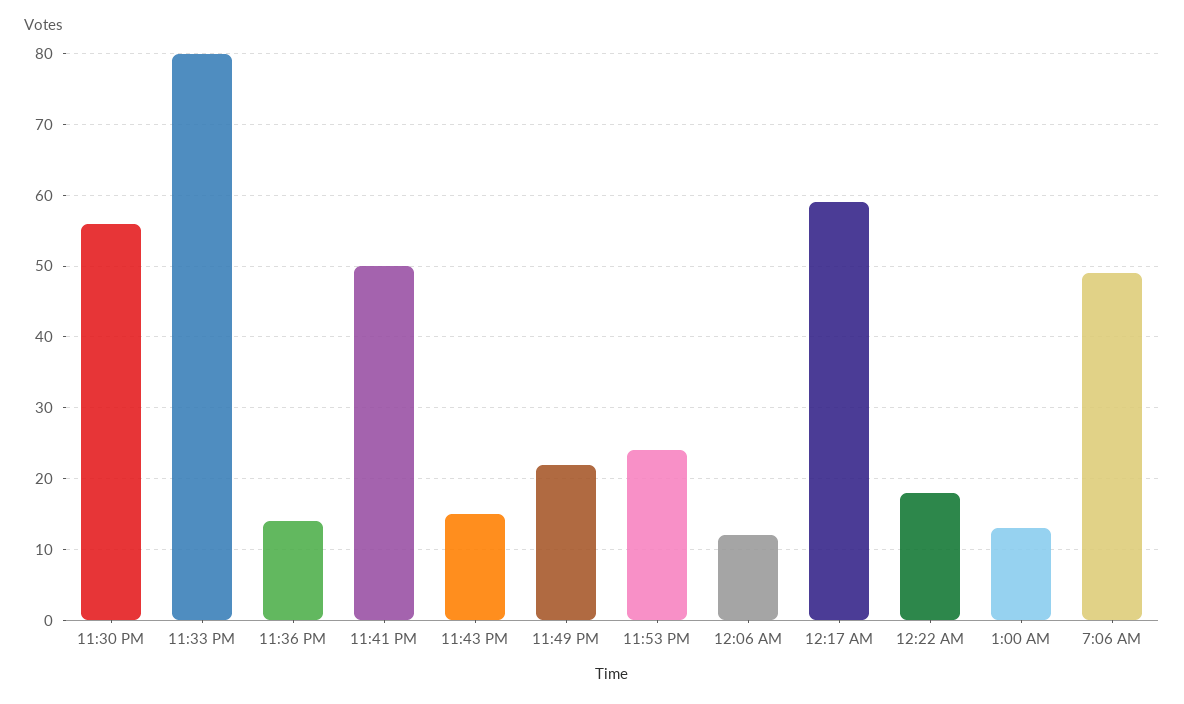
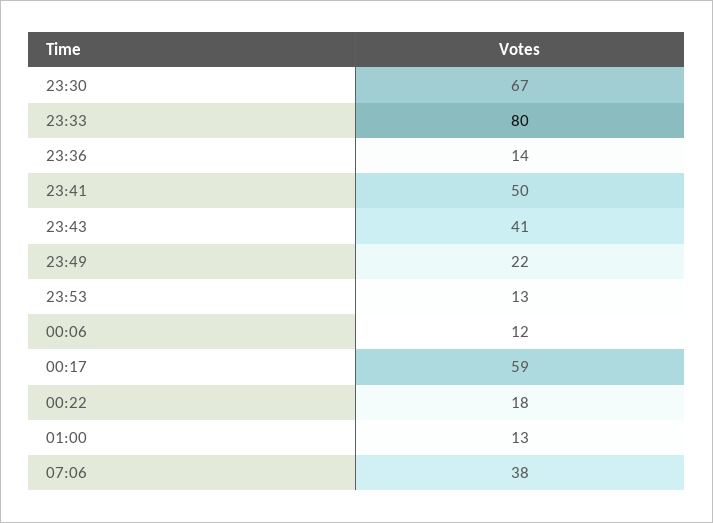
  {
-   "11:30 PM": 56,
+   "11:30 PM": 67,
    "11:33 PM": 80,
    "11:36 PM": 14,
    "11:41 PM": 50,
-   "11:43 PM": 15,
+   "11:43 PM": 41,
    "11:49 PM": 22,
-   "11:53 PM": 24,
+   "11:53 PM": 13,
    "12:06 AM": 12,
    "12:17 AM": 59,
    "12:22 AM": 18,
    "1:00 AM": 13,
-   "7:06 AM": 49
+   "7:06 AM": 38
  }

